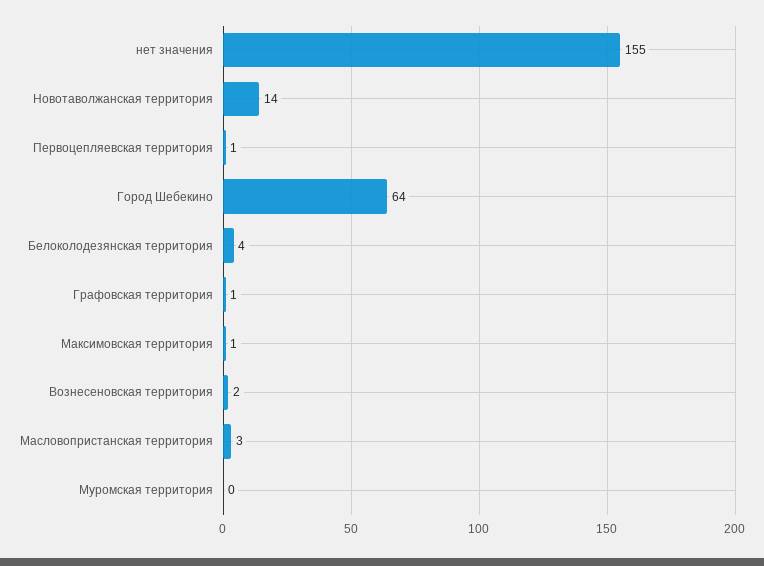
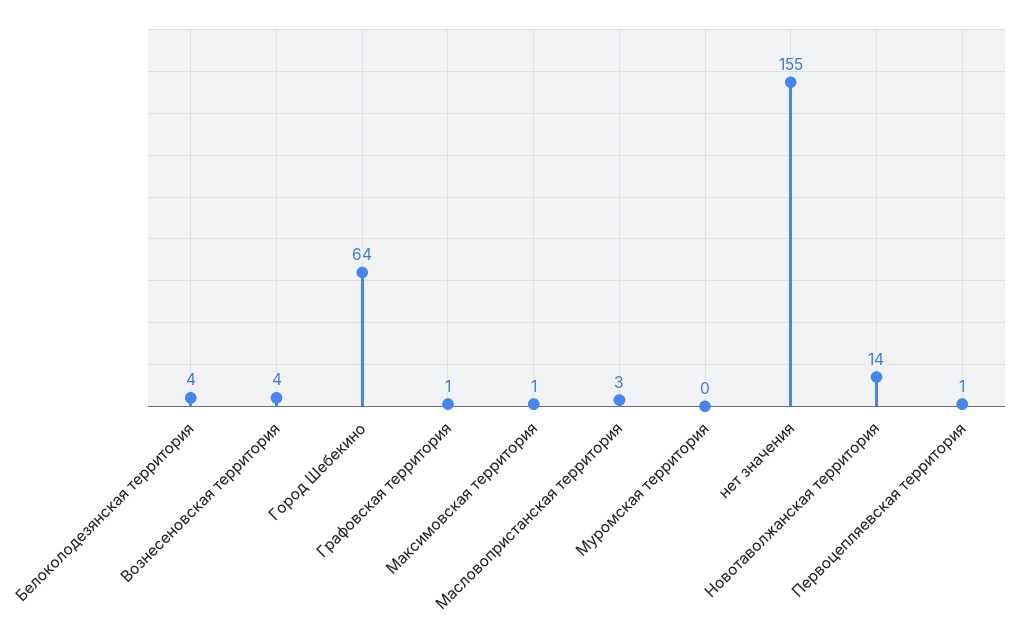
  {
    "нет значения": 155,
    "Новотаволжанская территория": 14,
    "Первоцепляевская территория": 1,
    "Город Шебекино": 64,
    "Белоколодезянская территория": 4,
    "Графовская территория": 1,
    "Максимовская территория": 1,
-   "Вознесеновская территория": 2,
+   "Вознесеновская территория": 4,
    "Масловопристанская территория": 3,
    "Муромская территория": 0
  }

